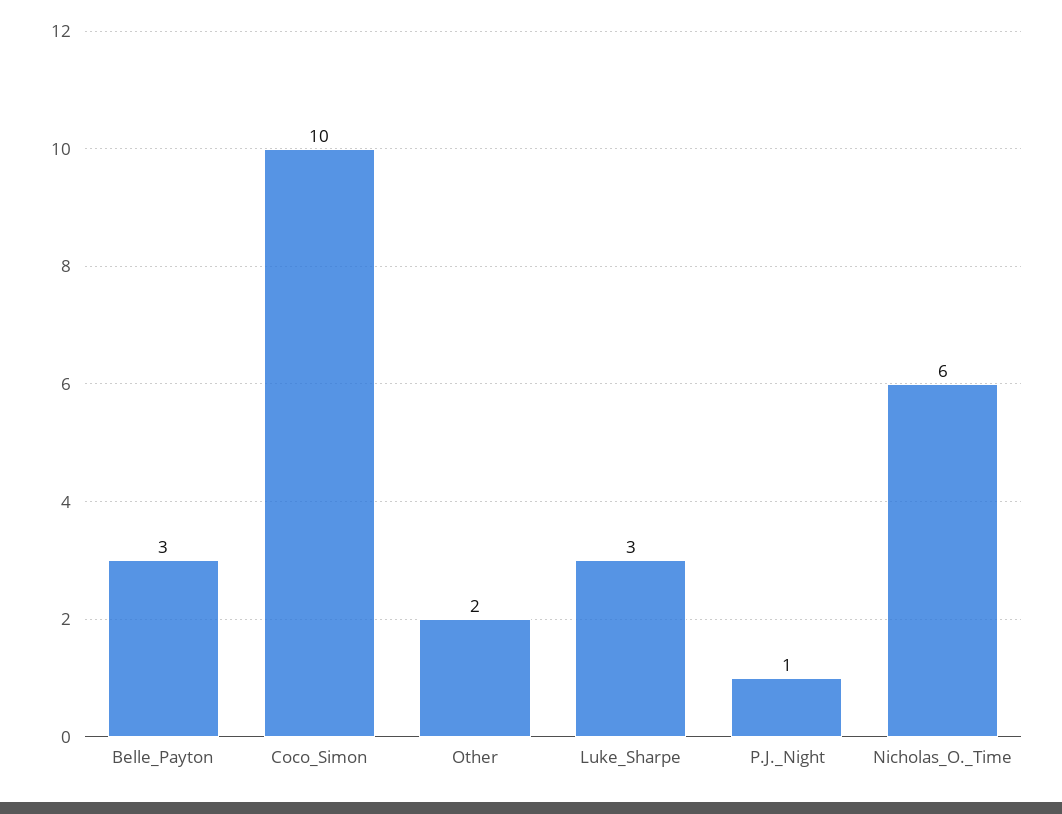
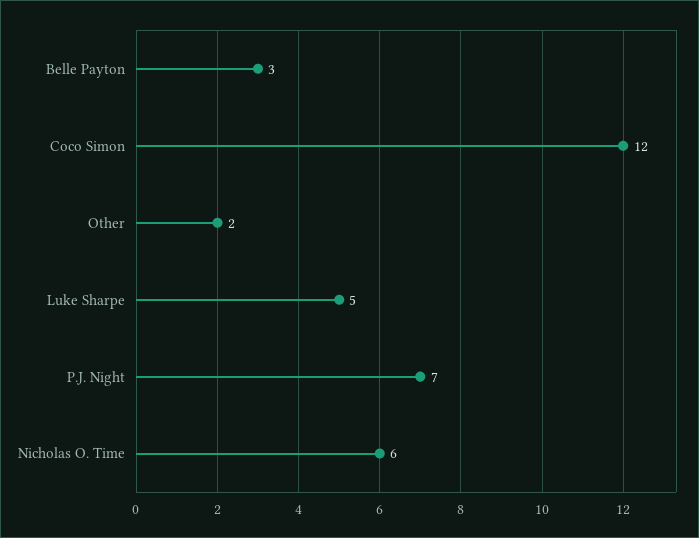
  {
    "Belle_Payton": 3,
-   "Coco_Simon": 10,
+   "Coco_Simon": 12,
    "Other": 2,
-   "Luke_Sharpe": 3,
+   "Luke_Sharpe": 5,
-   "P.J._Night": 1,
+   "P.J._Night": 7,
    "Nicholas_O._Time": 6
  }

